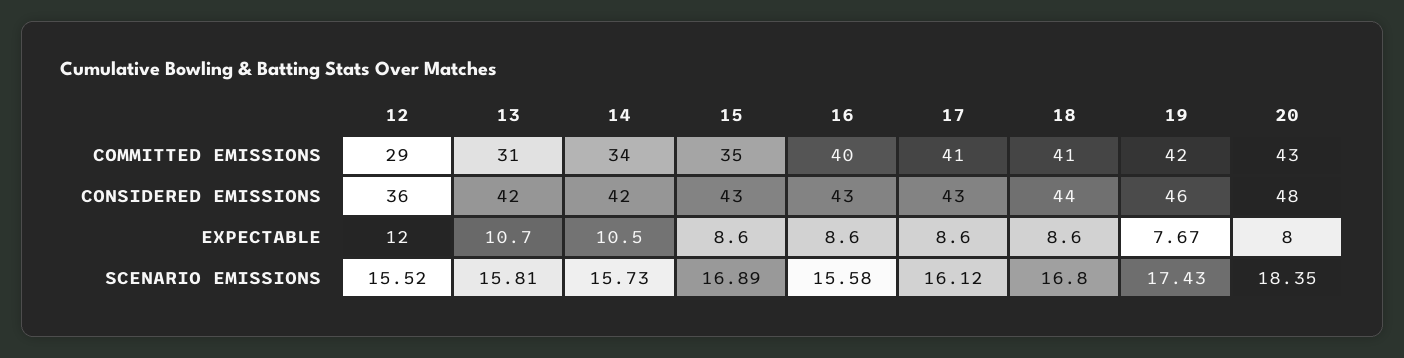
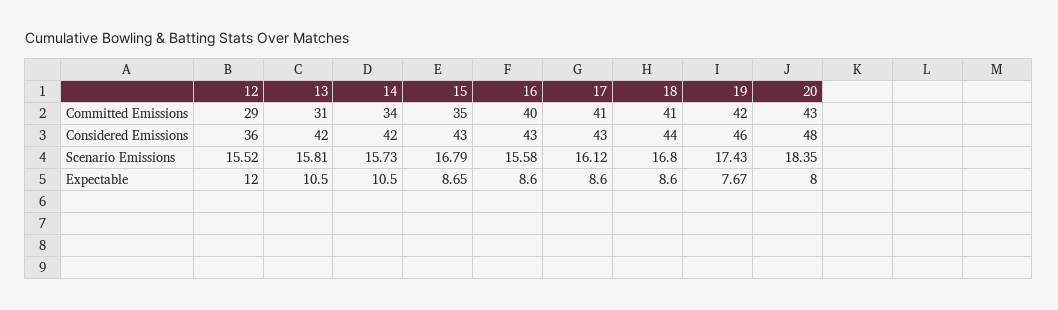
  {
    "12": {
      "COMMITTED EMISSIONS": 29,
      "CONSIDERED EMISSIONS": 36,
      "EXPECTABLE": 12,
      "SCENARIO EMISSIONS": 15.52
    },
    "13": {
      "COMMITTED EMISSIONS": 31,
      "CONSIDERED EMISSIONS": 42,
-     "EXPECTABLE": 10.7,
+     "EXPECTABLE": 10.5,
      "SCENARIO EMISSIONS": 15.81
    },
    "14": {
      "COMMITTED EMISSIONS": 34,
      "CONSIDERED EMISSIONS": 42,
      "EXPECTABLE": 10.5,
      "SCENARIO EMISSIONS": 15.73
    },
    "15": {
      "COMMITTED EMISSIONS": 35,
      "CONSIDERED EMISSIONS": 43,
-     "EXPECTABLE": 8.6,
+     "EXPECTABLE": 8.65,
-     "SCENARIO EMISSIONS": 16.89
+     "SCENARIO EMISSIONS": 16.79
    },
    "16": {
      "COMMITTED EMISSIONS": 40,
      "CONSIDERED EMISSIONS": 43,
      "EXPECTABLE": 8.6,
      "SCENARIO EMISSIONS": 15.58
    },
    "17": {
      "COMMITTED EMISSIONS": 41,
      "CONSIDERED EMISSIONS": 43,
      "EXPECTABLE": 8.6,
      "SCENARIO EMISSIONS": 16.12
    },
    "18": {
      "COMMITTED EMISSIONS": 41,
      "CONSIDERED EMISSIONS": 44,
      "EXPECTABLE": 8.6,
      "SCENARIO EMISSIONS": 16.8
    },
    "19": {
      "COMMITTED EMISSIONS": 42,
      "CONSIDERED EMISSIONS": 46,
      "EXPECTABLE": 7.67,
      "SCENARIO EMISSIONS": 17.43
    },
    "20": {
      "COMMITTED EMISSIONS": 43,
      "CONSIDERED EMISSIONS": 48,
      "EXPECTABLE": 8,
      "SCENARIO EMISSIONS": 18.35
    }
  }

